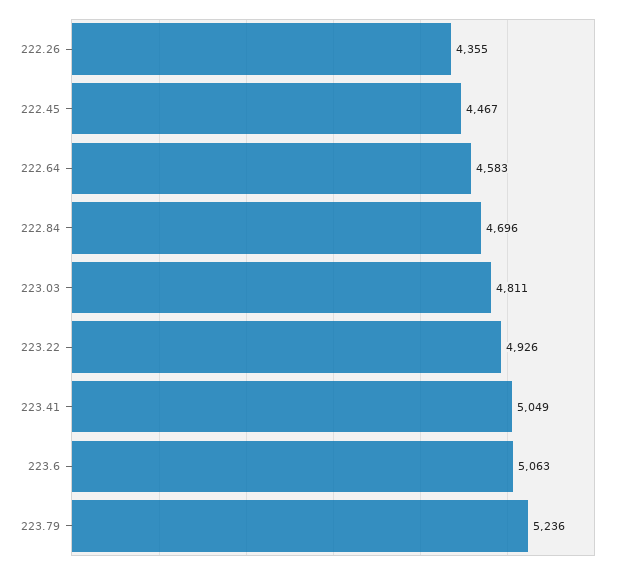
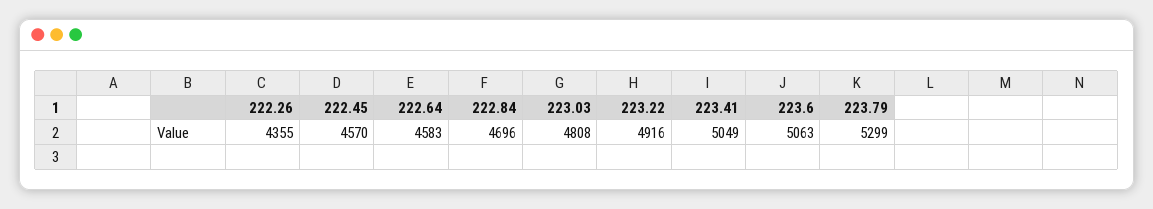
  {
    "222.26": 4355,
-   "222.45": 4467,
+   "222.45": 4570,
    "222.64": 4583,
    "222.84": 4696,
-   "223.03": 4811,
+   "223.03": 4808,
-   "223.22": 4926,
+   "223.22": 4916,
    "223.41": 5049,
    "223.6": 5063,
-   "223.79": 5236
+   "223.79": 5299
  }

